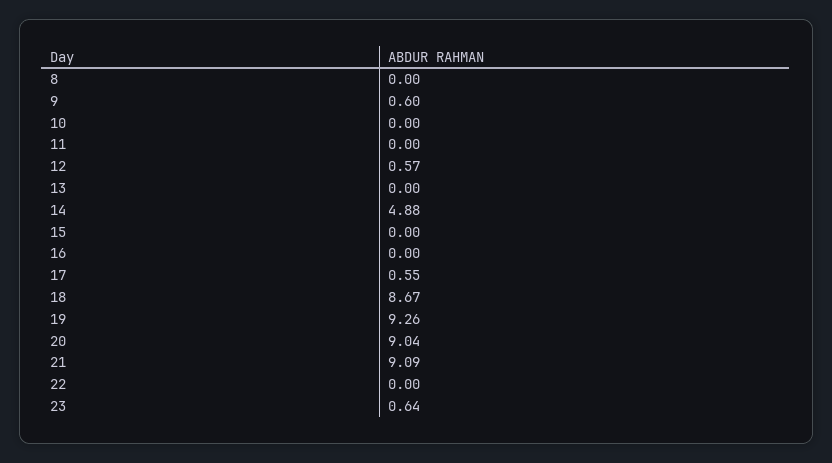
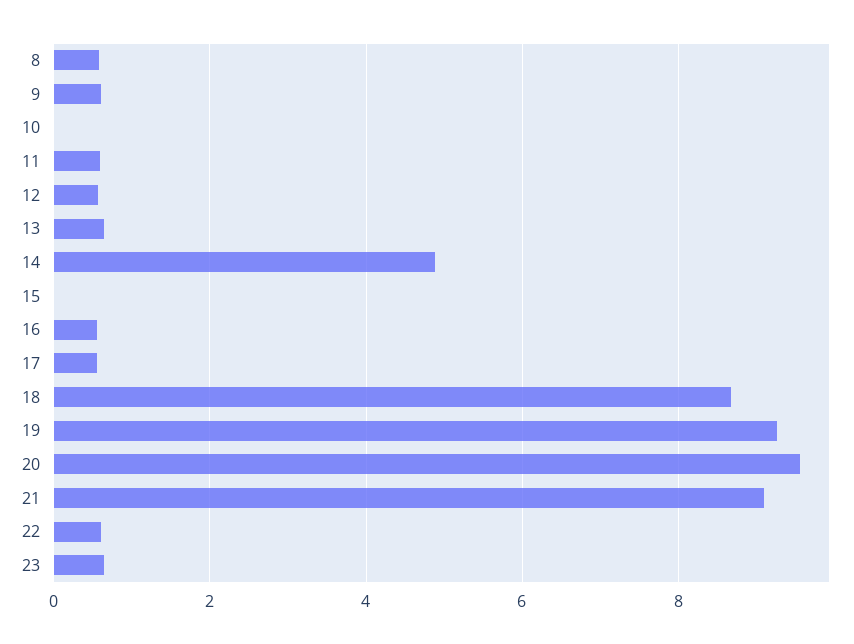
  {
-   "8": 0,
+   "8": 0.6,
    "9": 0.6,
    "10": 0,
-   "11": 0,
+   "11": 0.6,
    "12": 0.57,
-   "13": 0,
+   "13": 0.6,
    "14": 4.88,
    "15": 0,
-   "16": 0,
+   "16": 0.6,
    "17": 0.55,
    "18": 8.67,
    "19": 9.26,
-   "20": 9.04,
+   "20": 9.6,
    "21": 9.09,
-   "22": 0,
+   "22": 0.6,
    "23": 0.64
  }

